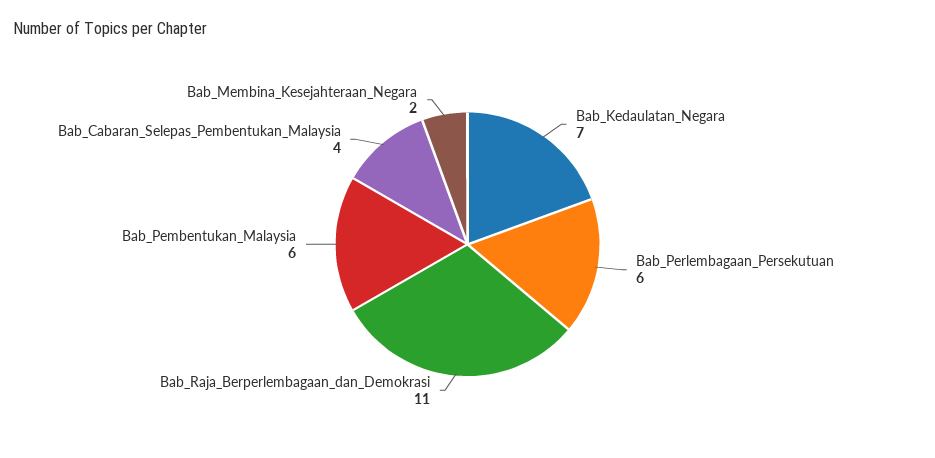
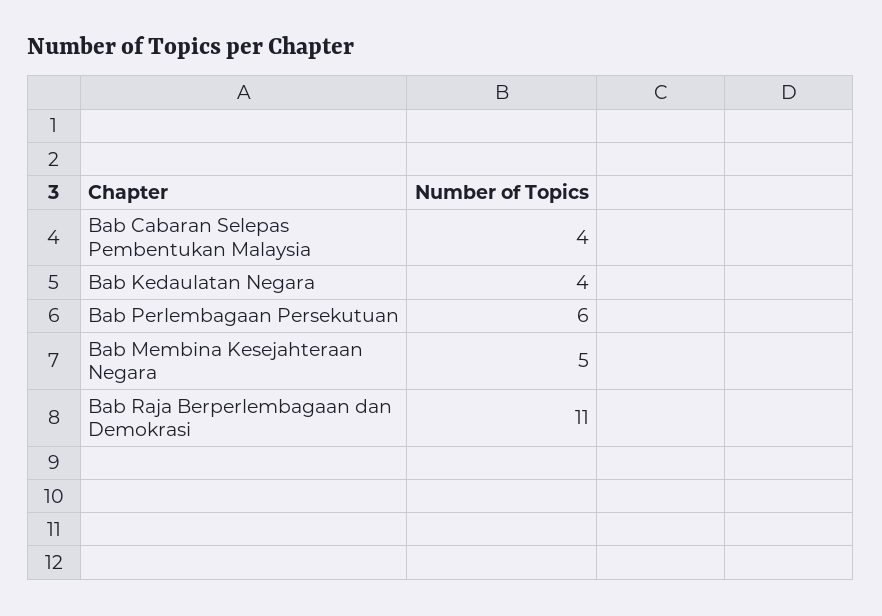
  {
-   "Bab_Kedaulatan_Negara": 7,
+   "Bab_Kedaulatan_Negara": 4,
    "Bab_Perlembagaan_Persekutuan": 6,
    "Bab_Raja_Berperlembagaan_dan_Demokrasi": 11,
-   "Bab_Pembentukan_Malaysia": 6,
    "Bab_Cabaran_Selepas_Pembentukan_Malaysia": 4,
-   "Bab_Membina_Kesejahteraan_Negara": 2
+   "Bab_Membina_Kesejahteraan_Negara": 5
  }

